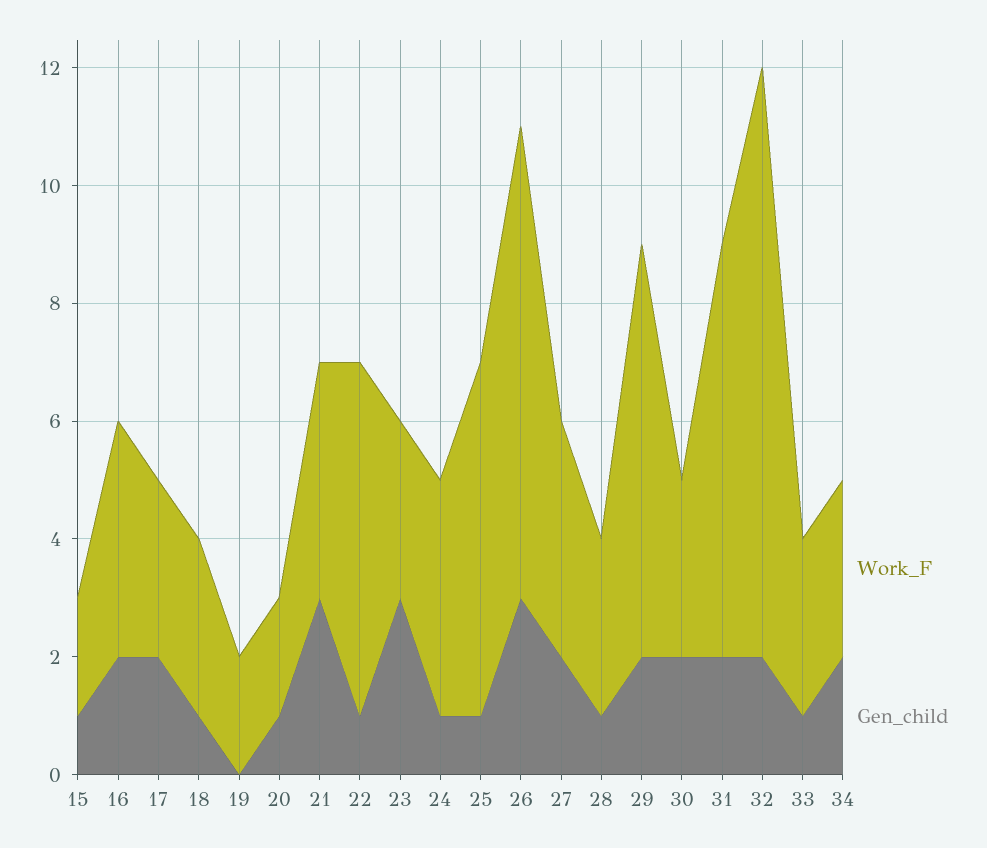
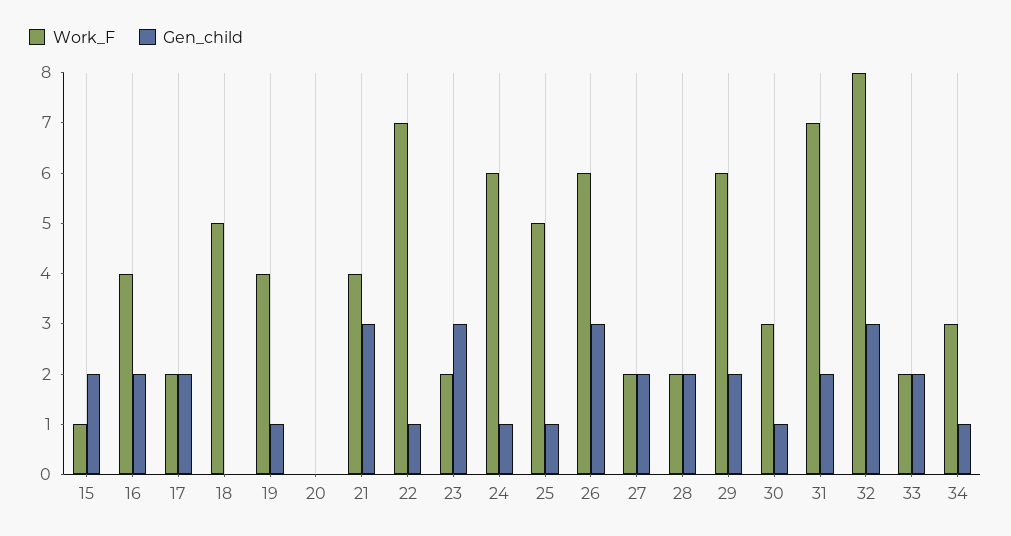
  {
    "Work_F": {
-     "15": 2,
+     "15": 1,
      "16": 4,
-     "17": 3,
+     "17": 2,
-     "18": 3,
+     "18": 5,
-     "19": 2,
+     "19": 4,
-     "20": 2,
+     "20": 0,
      "21": 4,
-     "22": 6,
+     "22": 7,
-     "23": 3,
+     "23": 2,
-     "24": 4,
+     "24": 6,
-     "25": 6,
+     "25": 5,
-     "26": 8,
+     "26": 6,
-     "27": 4,
+     "27": 2,
-     "28": 3,
+     "28": 2,
-     "29": 7,
+     "29": 6,
      "30": 3,
      "31": 7,
-     "32": 10,
+     "32": 8,
-     "33": 3,
+     "33": 2,
      "34": 3
    },
    "Gen_child": {
-     "15": 1,
+     "15": 2,
      "16": 2,
      "17": 2,
-     "18": 1,
+     "18": 0,
-     "19": 0,
+     "19": 1,
-     "20": 1,
+     "20": 0,
      "21": 3,
      "22": 1,
      "23": 3,
      "24": 1,
      "25": 1,
      "26": 3,
      "27": 2,
-     "28": 1,
+     "28": 2,
      "29": 2,
-     "30": 2,
+     "30": 1,
      "31": 2,
-     "32": 2,
+     "32": 3,
-     "33": 1,
+     "33": 2,
-     "34": 2
+     "34": 1
    }
  }

